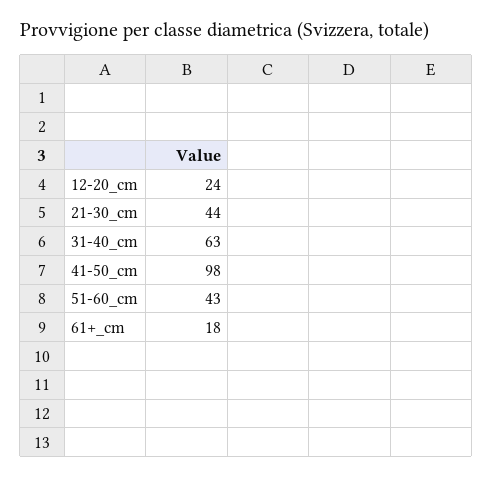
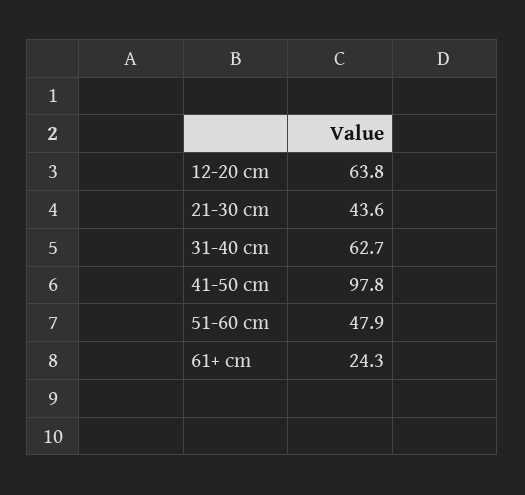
  {
-   "12-20_cm": 24,
+   "12-20_cm": 63.8,
    "21-30_cm": 43.6,
    "31-40_cm": 62.7,
    "41-50_cm": 97.8,
-   "51-60_cm": 43,
+   "51-60_cm": 47.9,
-   "61+_cm": 18
+   "61+_cm": 24.3
  }

